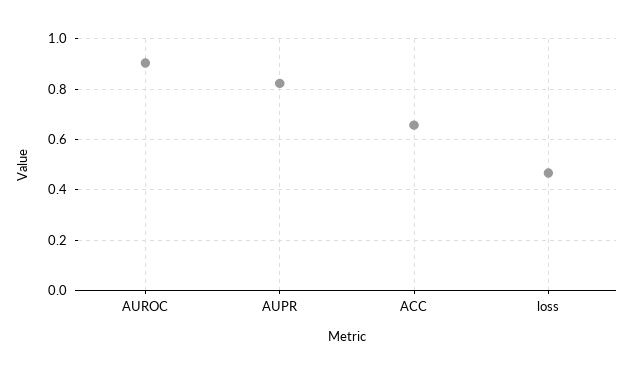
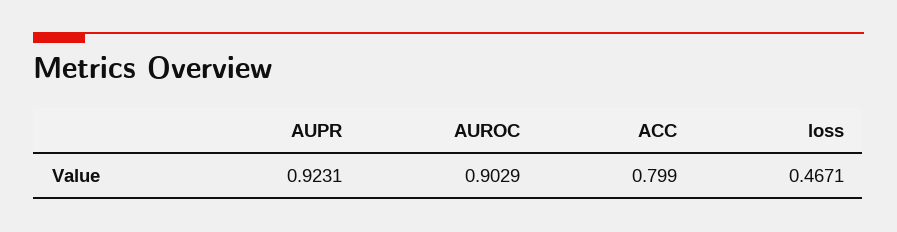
  {
    "AUROC": 0.9029,
-   "AUPR": 0.825,
+   "AUPR": 0.9231,
-   "ACC": 0.65,
+   "ACC": 0.799,
    "loss": 0.4671
  }

